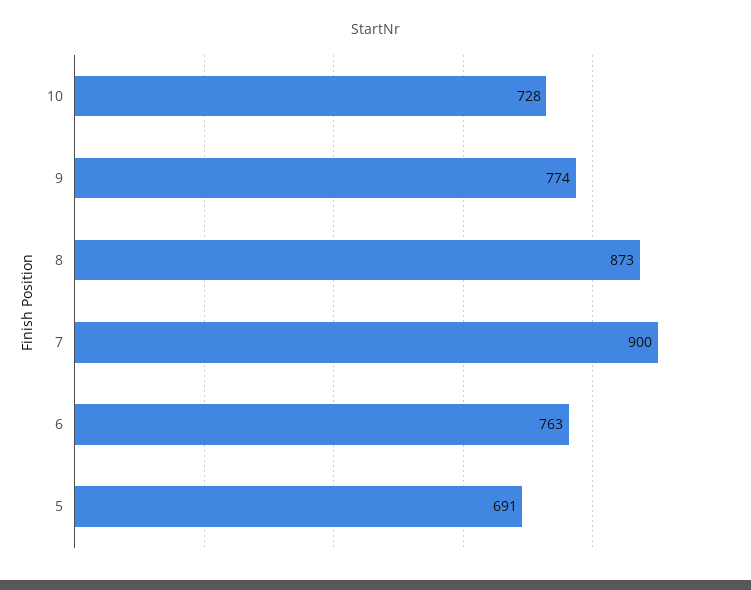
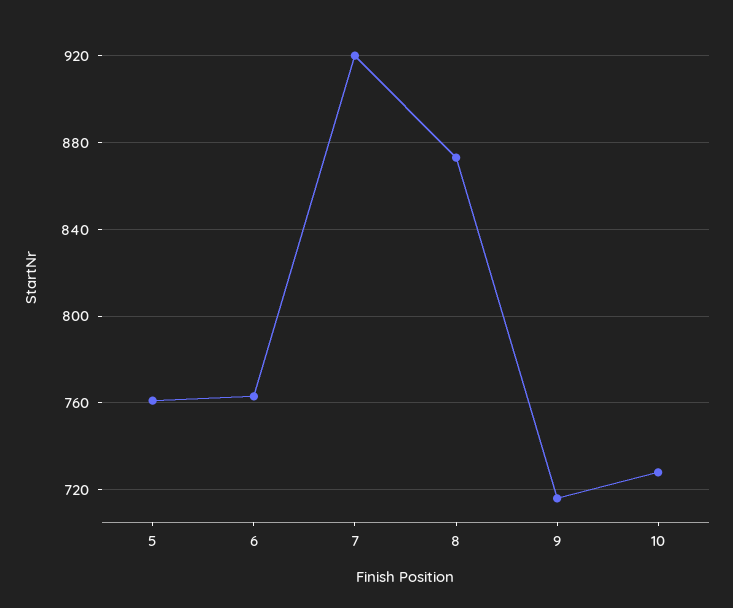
  {
    "10": 728,
-   "9": 774,
+   "9": 715,
    "8": 873,
-   "7": 900,
+   "7": 920,
    "6": 763,
-   "5": 691
+   "5": 760
  }

